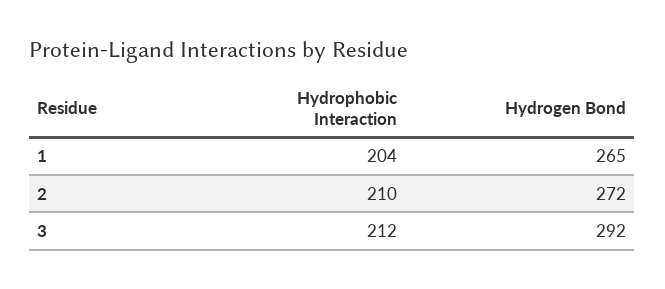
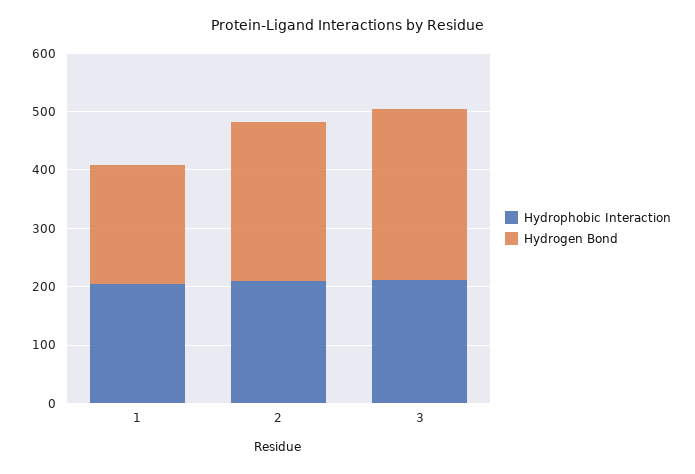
  {
    "Hydrophobic Interaction": {
      "1": 204,
      "2": 210,
      "3": 212
    },
    "Hydrogen Bond": {
-     "1": 265,
+     "1": 200,
      "2": 272,
      "3": 292
    }
  }

